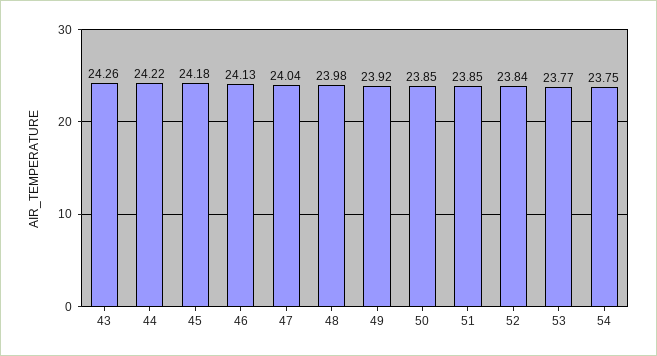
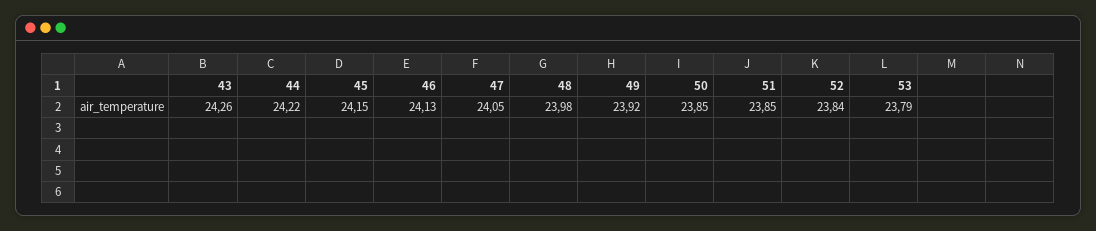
  {
    "43": 24.26,
    "44": 24.22,
-   "45": 24.18,
+   "45": 24.15,
    "46": 24.13,
-   "47": 24.04,
+   "47": 24.05,
    "48": 23.98,
    "49": 23.92,
    "50": 23.85,
    "51": 23.85,
    "52": 23.84,
-   "53": 23.77,
+   "53": 23.79
-   "54": 23.75
  }

